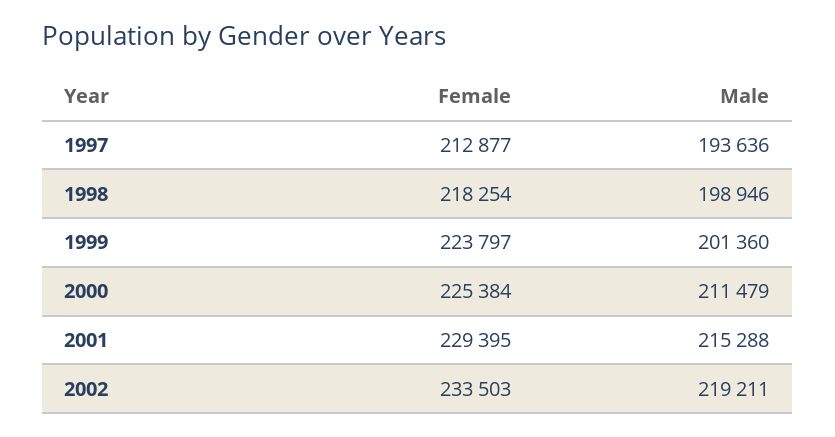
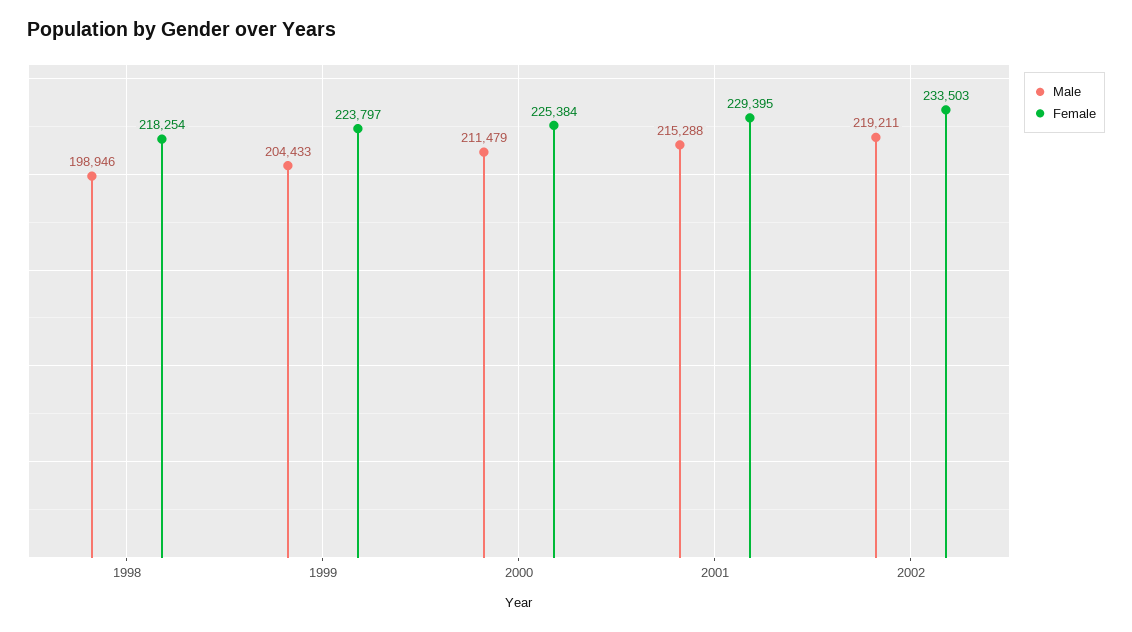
  {
    "Female": {
-     "1997": 212877,
      "1998": 218254,
      "1999": 223797,
      "2000": 225384,
      "2001": 229395,
      "2002": 233503
    },
    "Male": {
-     "1997": 193636,
      "1998": 198946,
-     "1999": 201360,
+     "1999": 204433,
      "2000": 211479,
      "2001": 215288,
      "2002": 219211
    }
  }

